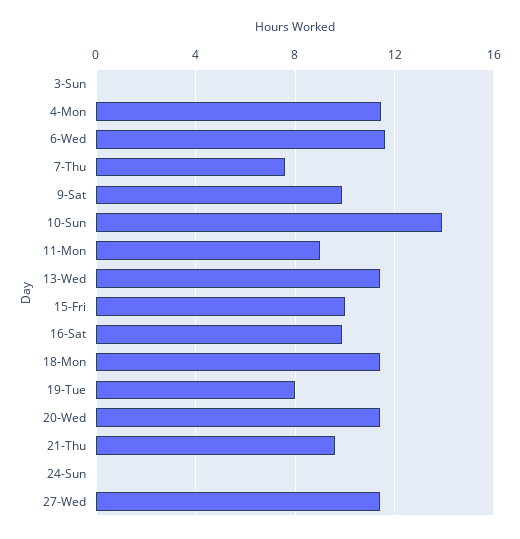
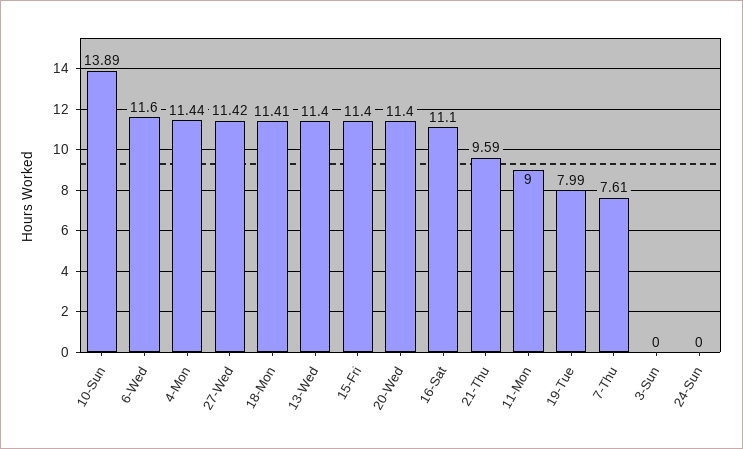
  {
    "3-Sun": 0,
    "4-Mon": 11.44,
    "6-Wed": 11.6,
    "7-Thu": 7.61,
-   "9-Sat": 10,
    "10-Sun": 13.89,
    "11-Mon": 9,
    "13-Wed": 11.4,
-   "15-Fri": 10,
+   "15-Fri": 11.4,
-   "16-Sat": 10,
+   "16-Sat": 11.1,
    "18-Mon": 11.41,
    "19-Tue": 7.99,
    "20-Wed": 11.4,
    "21-Thu": 9.59,
    "24-Sun": 0,
    "27-Wed": 11.42
  }

